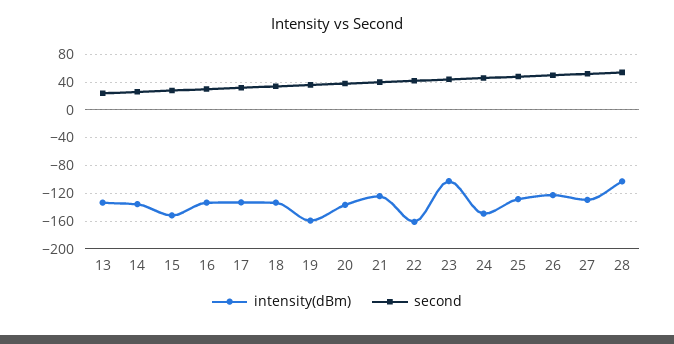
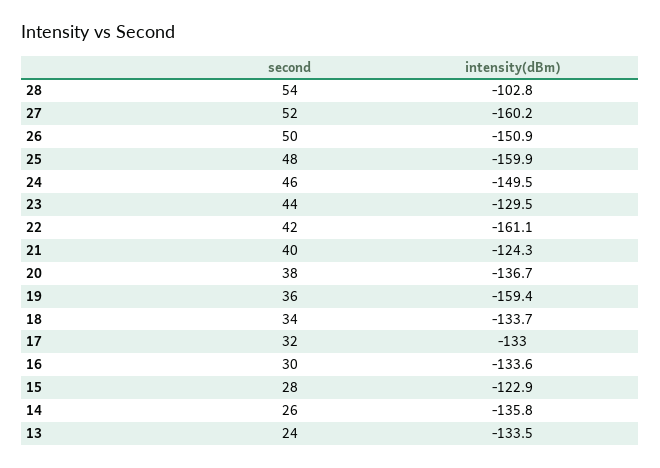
  {
    "intensity(dBm)": {
      "13": -133.5,
      "14": -135.8,
-     "15": -150,
+     "15": -122.9,
      "16": -133.6,
      "17": -133,
      "18": -133.7,
      "19": -159.4,
      "20": -136.7,
      "21": -124.3,
      "22": -161.1,
-     "23": -100,
+     "23": -129.5,
      "24": -149.5,
-     "25": -130,
+     "25": -159.9,
-     "26": -120,
+     "26": -150.9,
-     "27": -130,
+     "27": -160.2,
      "28": -102.8
    },
    "second": {
      "13": 24,
      "14": 26,
      "15": 28,
      "16": 30,
      "17": 32,
      "18": 34,
      "19": 36,
      "20": 38,
      "21": 40,
      "22": 42,
      "23": 44,
      "24": 46,
      "25": 48,
      "26": 50,
      "27": 52,
      "28": 54
    }
  }

